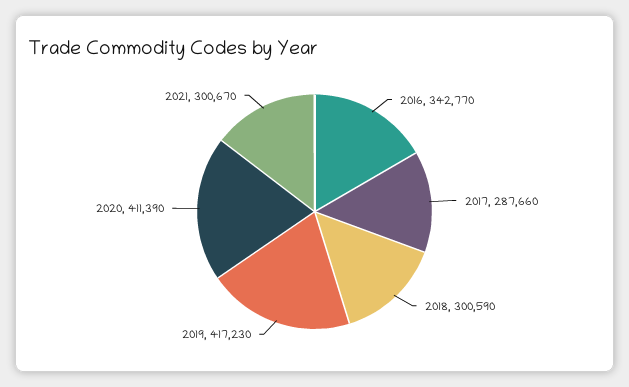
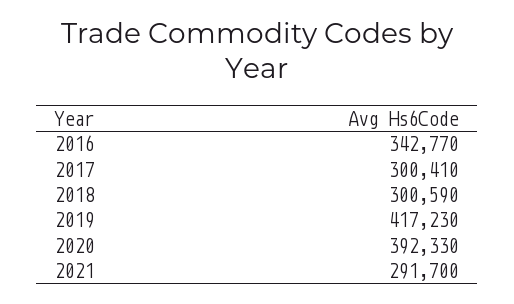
  {
    "2016": 342770,
-   "2017": 287660,
+   "2017": 300410,
    "2018": 300590,
    "2019": 417230,
-   "2020": 411390,
+   "2020": 392330,
-   "2021": 300670
+   "2021": 291700
  }

